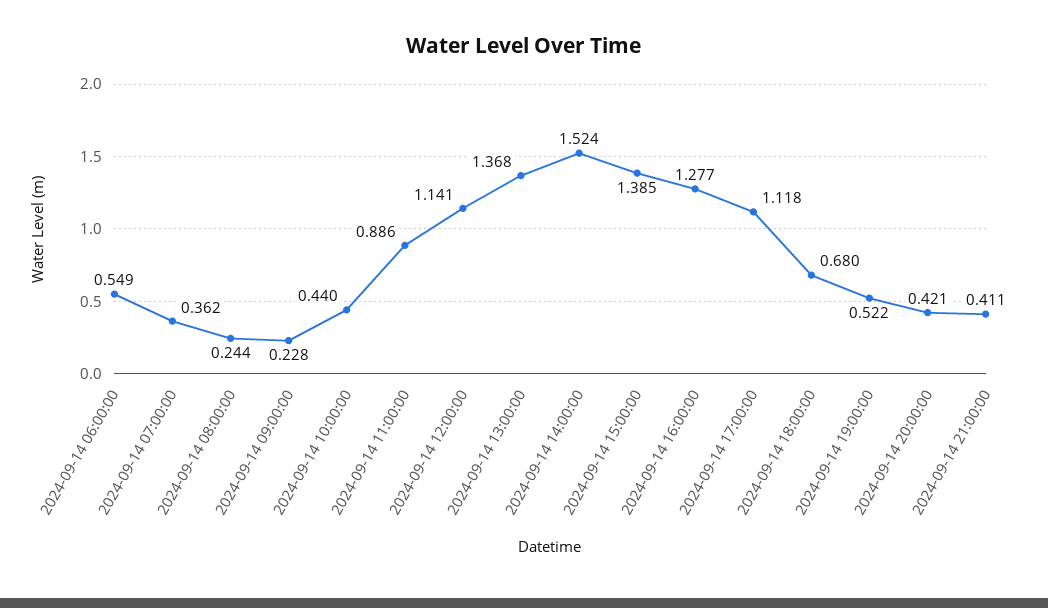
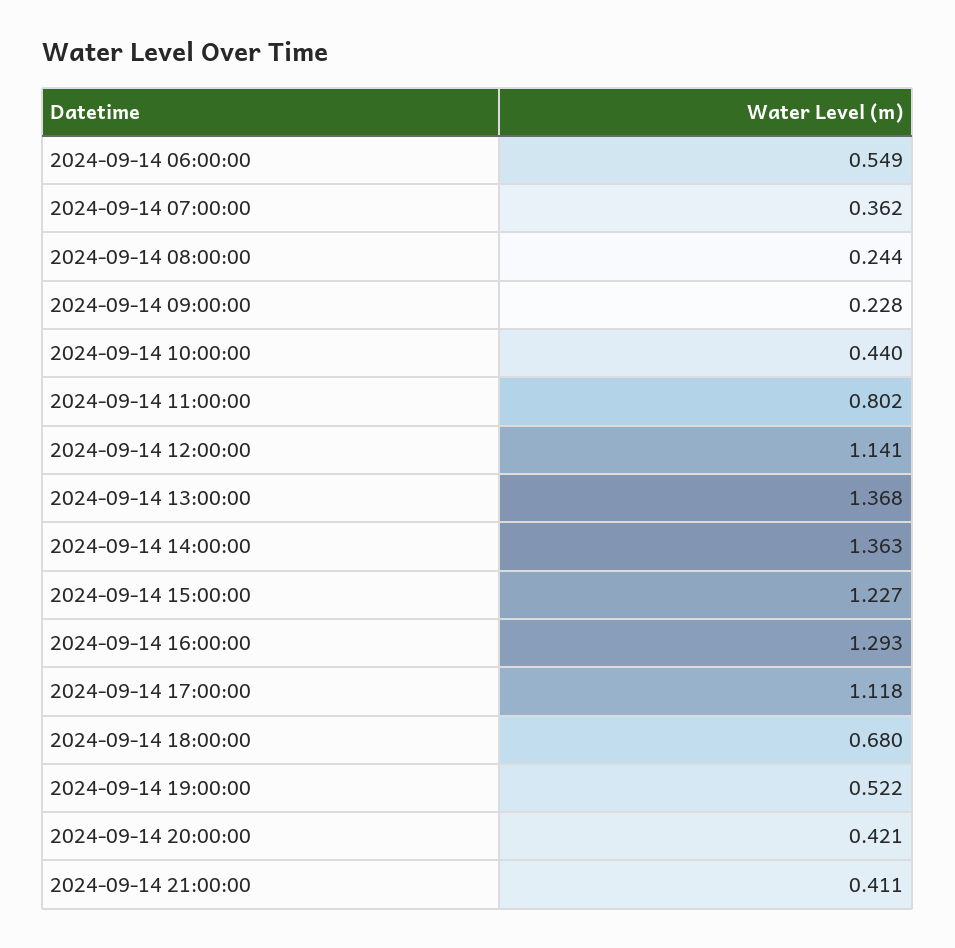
  {
    "2024-09-14 06:00:00": 0.549,
    "2024-09-14 07:00:00": 0.362,
    "2024-09-14 08:00:00": 0.244,
    "2024-09-14 09:00:00": 0.228,
    "2024-09-14 10:00:00": 0.44,
-   "2024-09-14 11:00:00": 0.886,
+   "2024-09-14 11:00:00": 0.802,
    "2024-09-14 12:00:00": 1.141,
    "2024-09-14 13:00:00": 1.368,
-   "2024-09-14 14:00:00": 1.524,
+   "2024-09-14 14:00:00": 1.363,
-   "2024-09-14 15:00:00": 1.385,
+   "2024-09-14 15:00:00": 1.227,
-   "2024-09-14 16:00:00": 1.277,
+   "2024-09-14 16:00:00": 1.293,
    "2024-09-14 17:00:00": 1.118,
    "2024-09-14 18:00:00": 0.68,
    "2024-09-14 19:00:00": 0.522,
    "2024-09-14 20:00:00": 0.421,
    "2024-09-14 21:00:00": 0.411
  }

